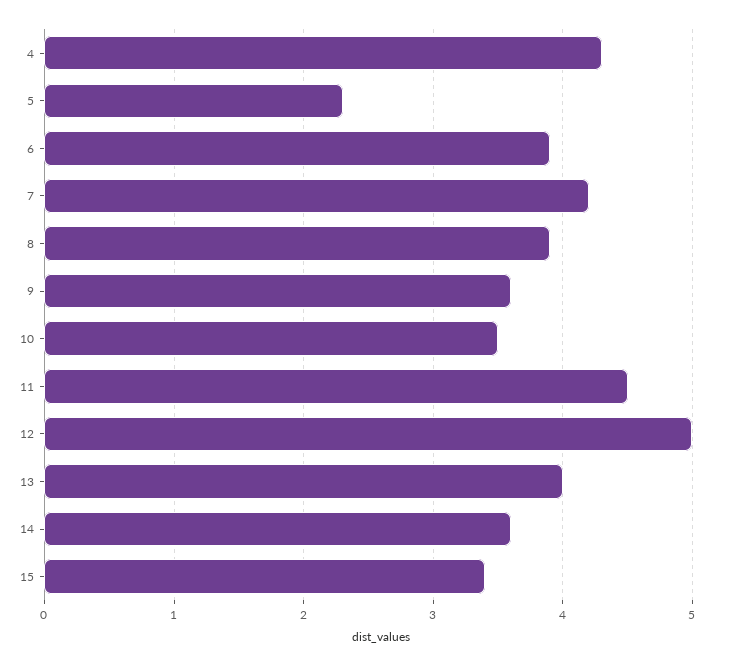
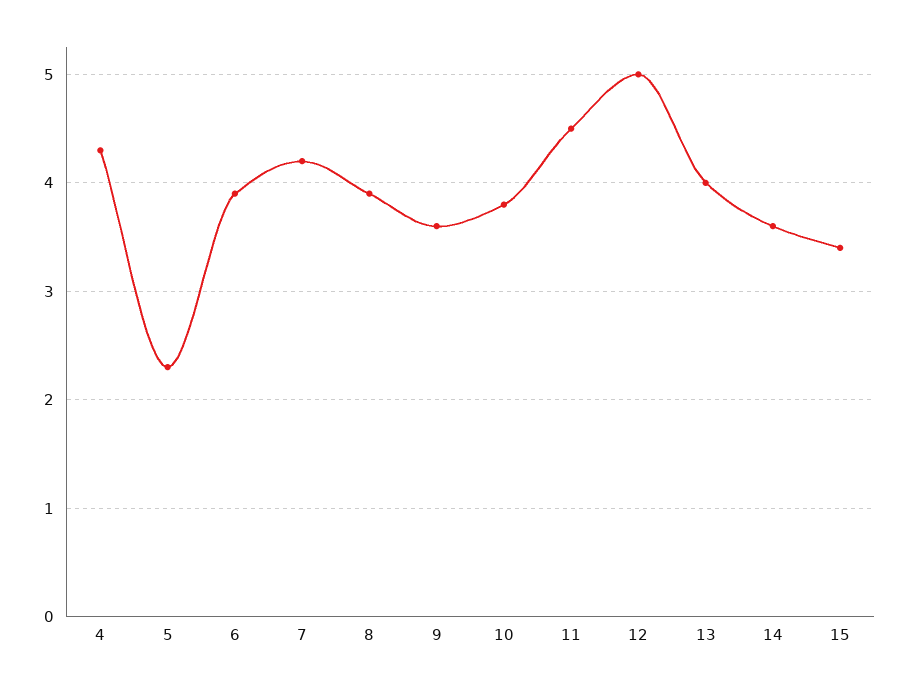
  {
    "4": 4.3,
    "5": 2.3,
    "6": 3.9,
    "7": 4.2,
    "8": 3.9,
    "9": 3.6,
-   "10": 3.5,
+   "10": 3.8,
    "11": 4.5,
    "12": 5,
    "13": 4,
    "14": 3.6,
    "15": 3.4
  }

